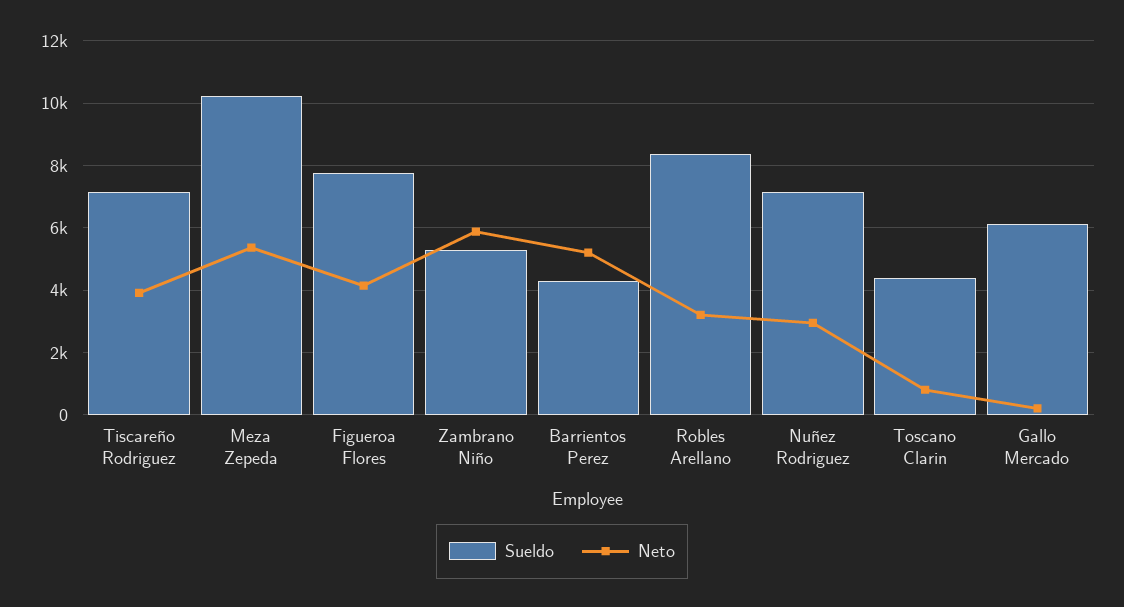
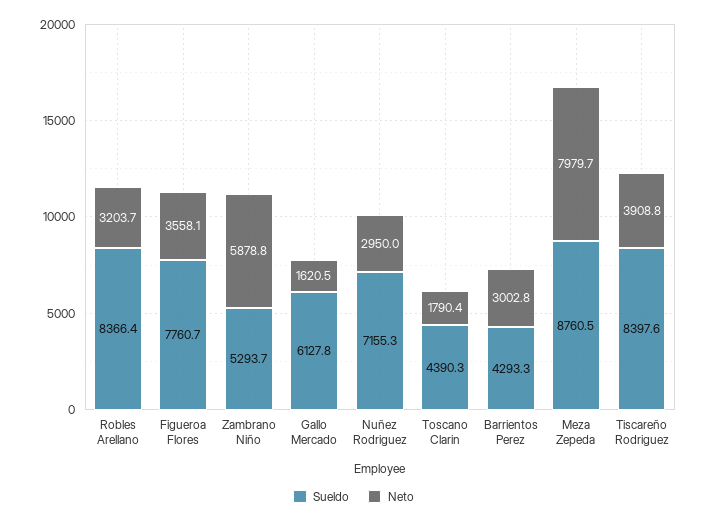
  {
    "Sueldo": {
-     "Tiscareño Rodriguez": 7200,
+     "Tiscareño Rodriguez": 8397.6,
-     "Meza Zepeda": 10200,
+     "Meza Zepeda": 8760.5,
      "Figueroa Flores": 7760.7,
      "Zambrano Niño": 5293.7,
      "Barrientos Perez": 4293.3,
      "Robles Arellano": 8366.4,
      "Nuñez Rodriguez": 7155.3,
      "Toscano Clarin": 4390.3,
      "Gallo Mercado": 6127.8
    },
    "Neto": {
      "Tiscareño Rodriguez": 3908.8,
-     "Meza Zepeda": 5400,
+     "Meza Zepeda": 7979.7,
-     "Figueroa Flores": 4200,
+     "Figueroa Flores": 3558.1,
      "Zambrano Niño": 5878.8,
-     "Barrientos Perez": 5200,
+     "Barrientos Perez": 3002.8,
      "Robles Arellano": 3203.7,
      "Nuñez Rodriguez": 2950,
-     "Toscano Clarin": 800,
+     "Toscano Clarin": 1790.4,
-     "Gallo Mercado": 200
+     "Gallo Mercado": 1620.5
    }
  }

